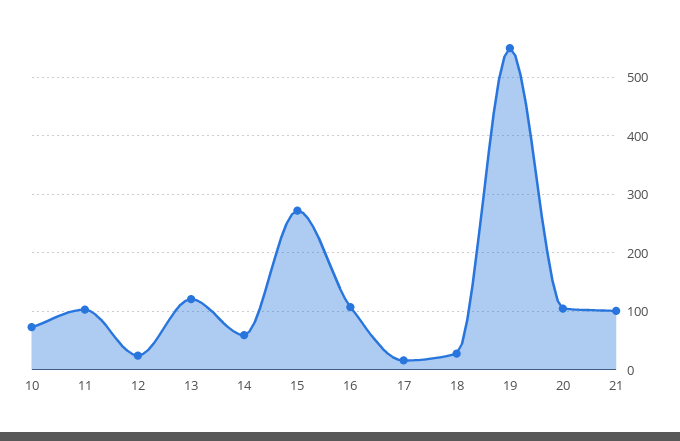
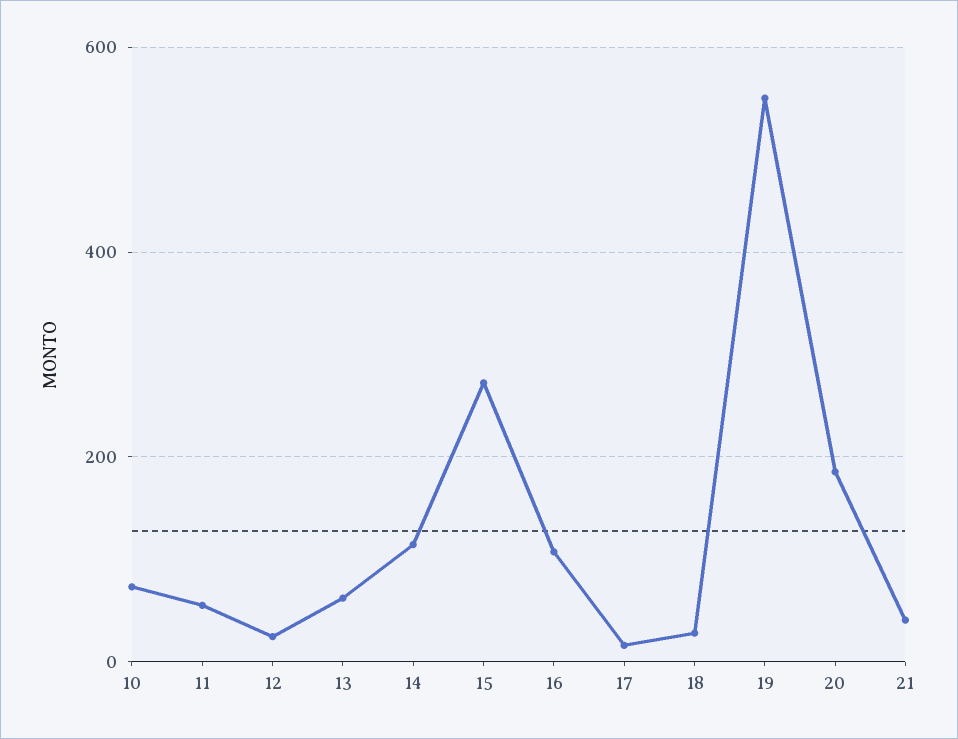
  {
    "10": 80,
-   "11": 100,
+   "11": 60,
    "12": 20,
-   "13": 120,
+   "13": 60,
-   "14": 60,
+   "14": 120,
    "15": 280,
    "16": 100,
    "17": 20,
    "18": 20,
    "19": 560,
-   "20": 100,
+   "20": 180,
-   "21": 100
+   "21": 40
  }

